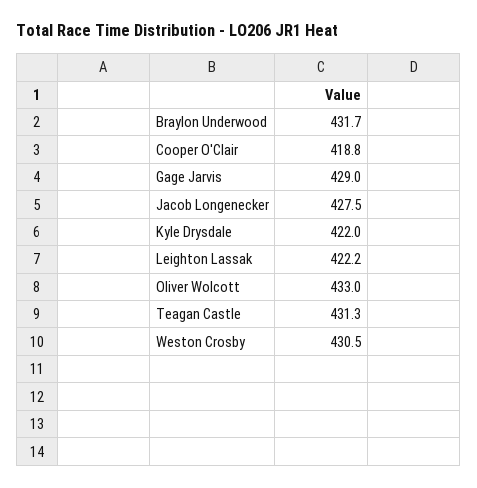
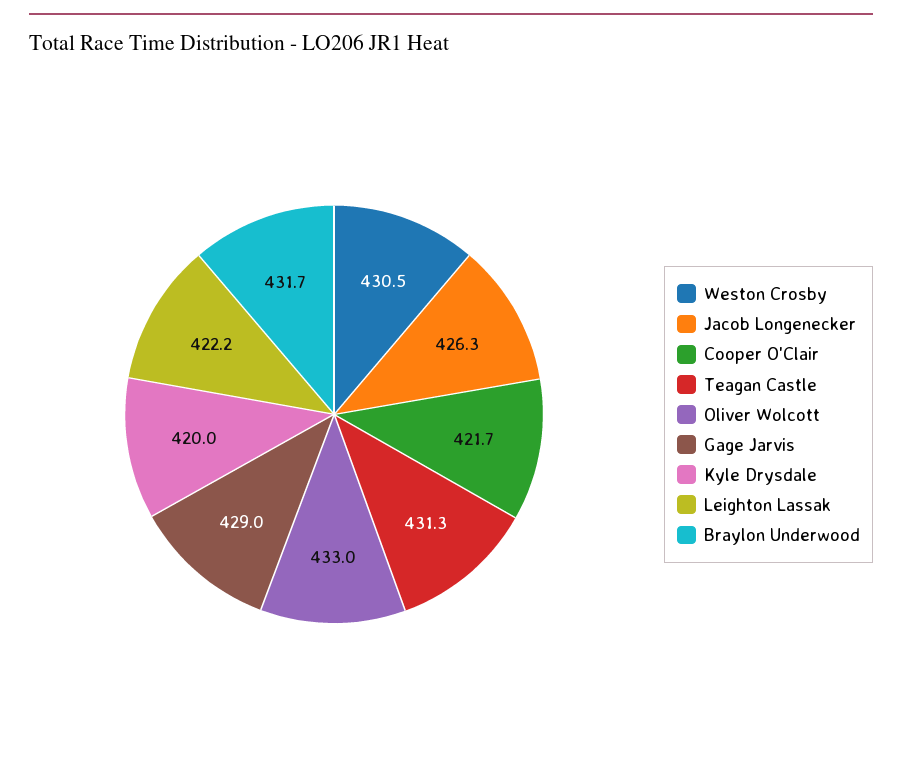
  {
    "Braylon Underwood": 431.7,
-   "Cooper O'Clair": 418.8,
+   "Cooper O'Clair": 421.7,
    "Gage Jarvis": 429,
-   "Jacob Longenecker": 427.5,
+   "Jacob Longenecker": 426.3,
-   "Kyle Drysdale": 422,
+   "Kyle Drysdale": 420,
    "Leighton Lassak": 422.2,
    "Oliver Wolcott": 433,
    "Teagan Castle": 431.3,
    "Weston Crosby": 430.5
  }

